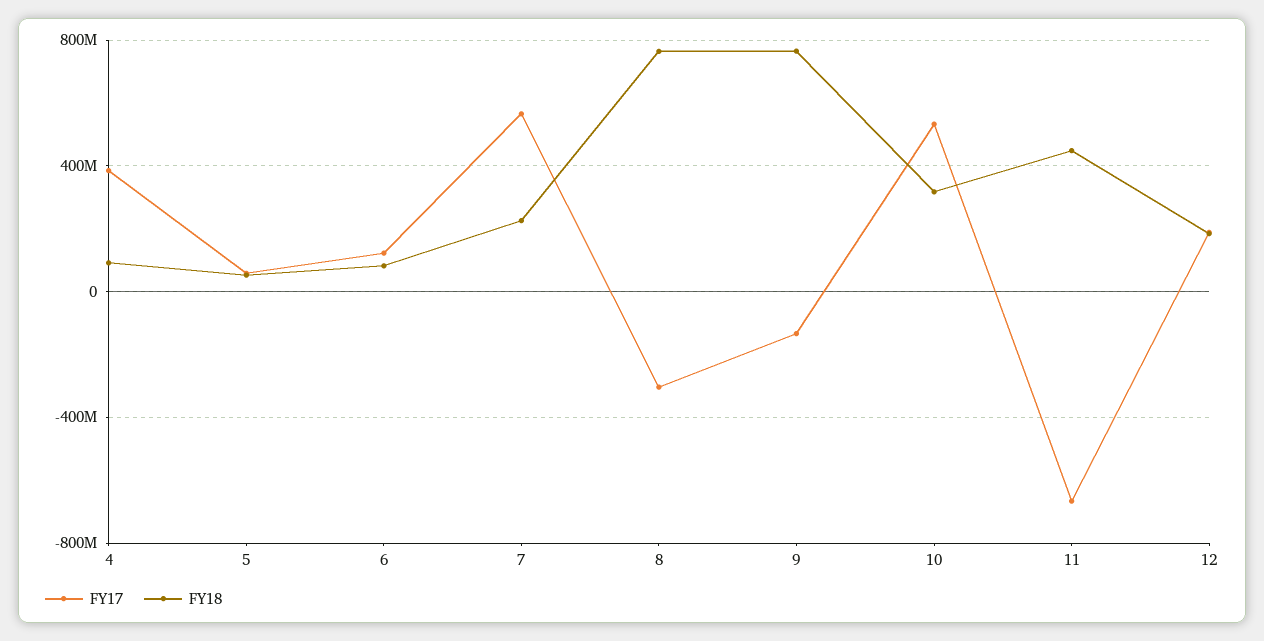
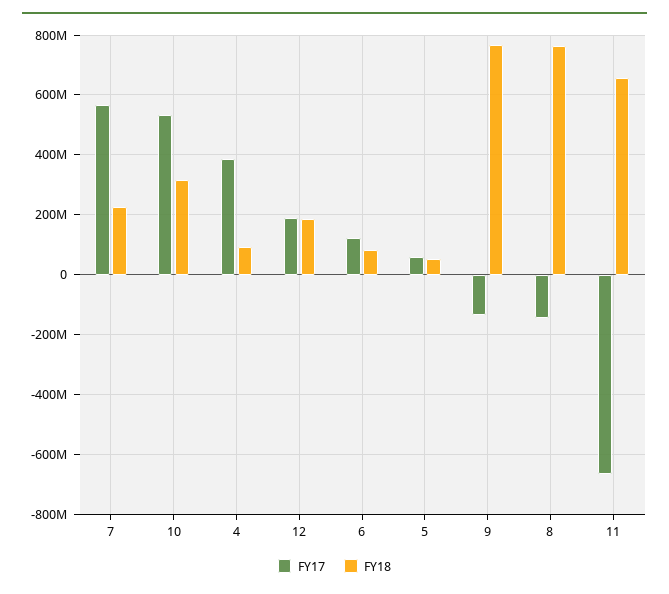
  {
    "FY17": {
      "4": 375000000,
      "5": 50000000,
      "6": 125000000,
      "7": 575000000,
-     "8": -300000000,
+     "8": -150000000,
      "9": -125000000,
      "10": 525000000,
      "11": -675000000,
      "12": 200000000
    },
    "FY18": {
      "4": 100000000,
      "5": 50000000,
      "6": 75000000,
      "7": 225000000,
      "8": 775000000,
      "9": 775000000,
      "10": 325000000,
-     "11": 450000000,
+     "11": 650000000,
      "12": 175000000
    }
  }

